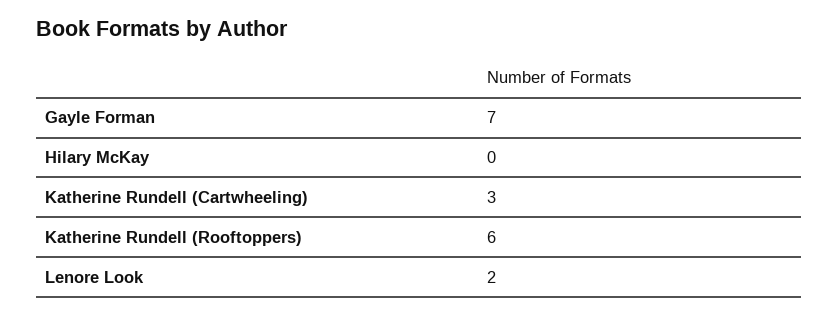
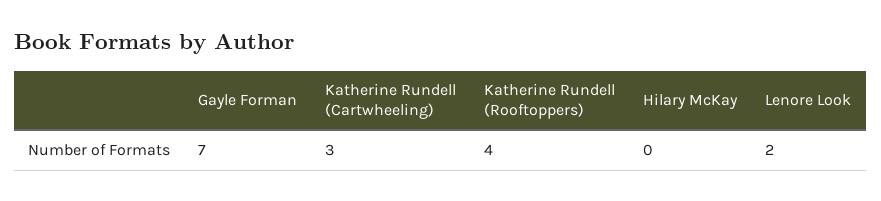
  {
    "Gayle Forman": 7,
    "Hilary McKay": 0,
    "Katherine Rundell (Cartwheeling)": 3,
-   "Katherine Rundell (Rooftoppers)": 6,
+   "Katherine Rundell (Rooftoppers)": 4,
    "Lenore Look": 2
  }

